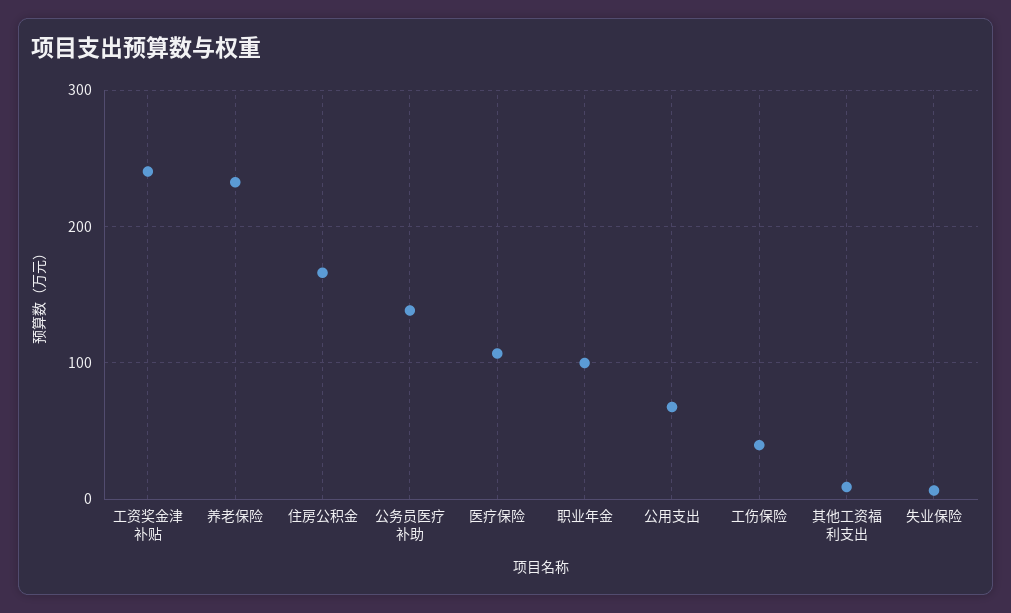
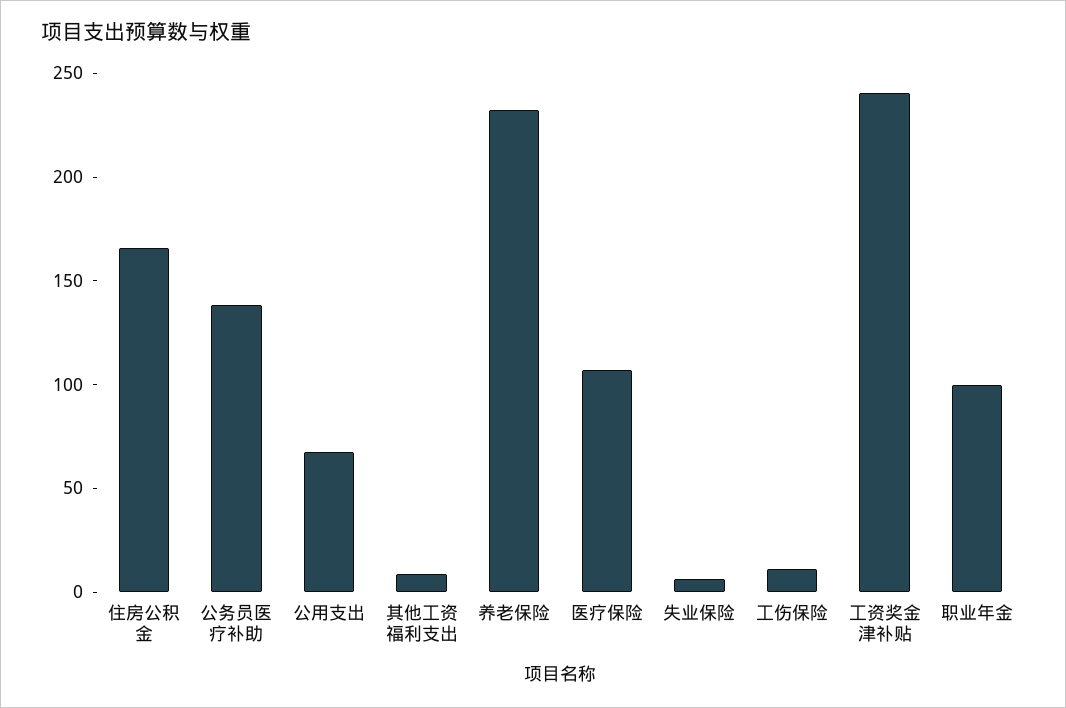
  {
    "工资奖金津补贴": 240,
    "养老保险": 230,
    "住房公积金": 170,
    "公务员医疗补助": 140,
    "医疗保险": 110,
    "职业年金": 100,
    "公用支出": 70,
-   "工伤保险": 40,
+   "工伤保险": 10,
    "其他工资福利支出": 10,
    "失业保险": 10
  }

